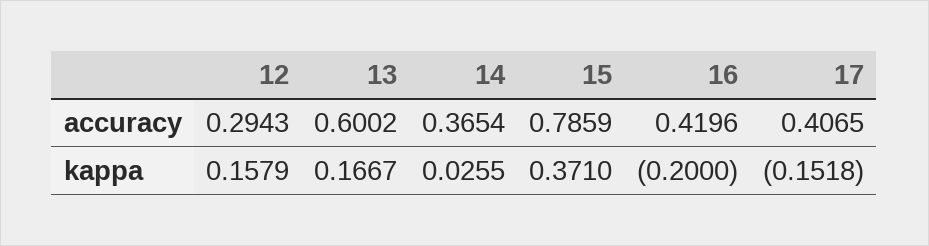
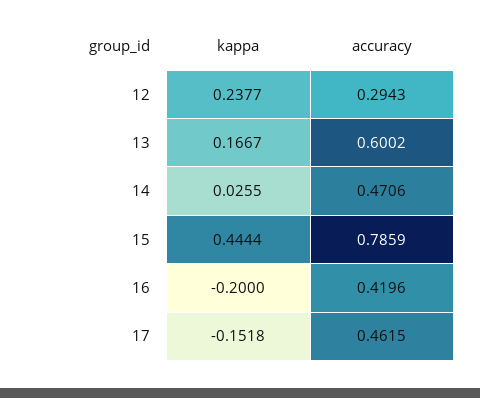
  {
    "12": {
      "accuracy": 0.2943,
-     "kappa": 0.1579
+     "kappa": 0.2377
    },
    "13": {
      "accuracy": 0.6002,
      "kappa": 0.1667
    },
    "14": {
-     "accuracy": 0.3654,
+     "accuracy": 0.4706,
      "kappa": 0.0255
    },
    "15": {
      "accuracy": 0.7859,
-     "kappa": 0.371
+     "kappa": 0.4444
    },
    "16": {
      "accuracy": 0.4196,
      "kappa": -0.2
    },
    "17": {
-     "accuracy": 0.4065,
+     "accuracy": 0.4615,
      "kappa": -0.1518
    }
  }

